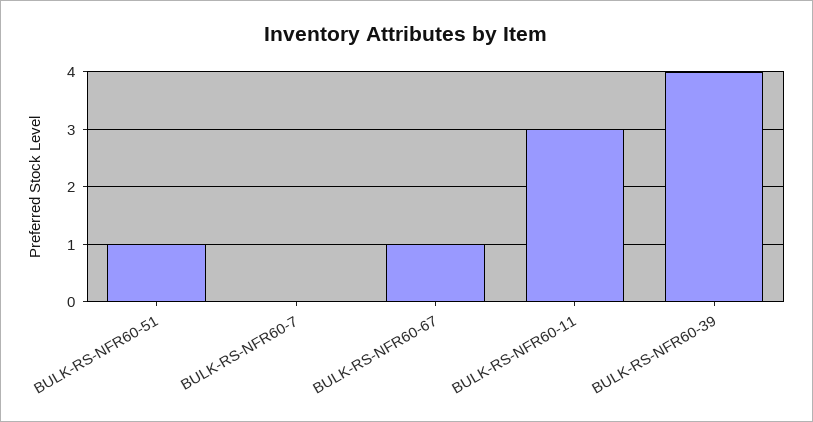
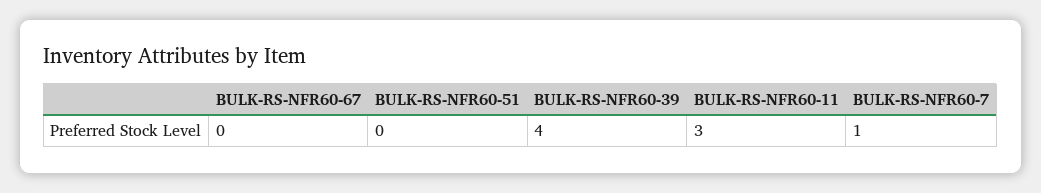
  {
-   "BULK-RS-NFR60-51": 1,
+   "BULK-RS-NFR60-51": 0,
-   "BULK-RS-NFR60-7": 0,
+   "BULK-RS-NFR60-7": 1,
-   "BULK-RS-NFR60-67": 1,
+   "BULK-RS-NFR60-67": 0,
    "BULK-RS-NFR60-11": 3,
    "BULK-RS-NFR60-39": 4
  }

